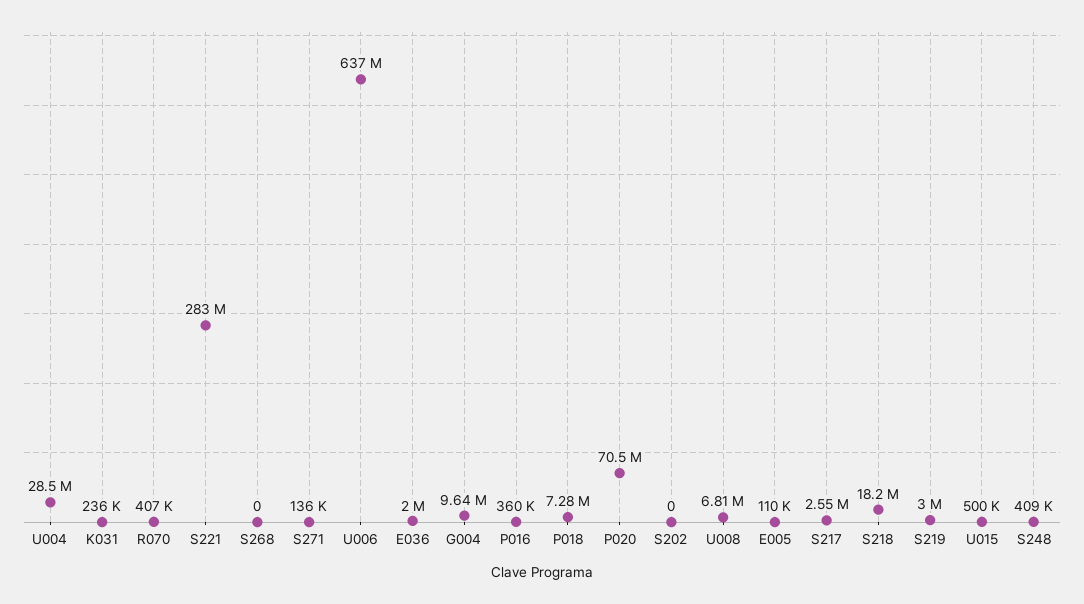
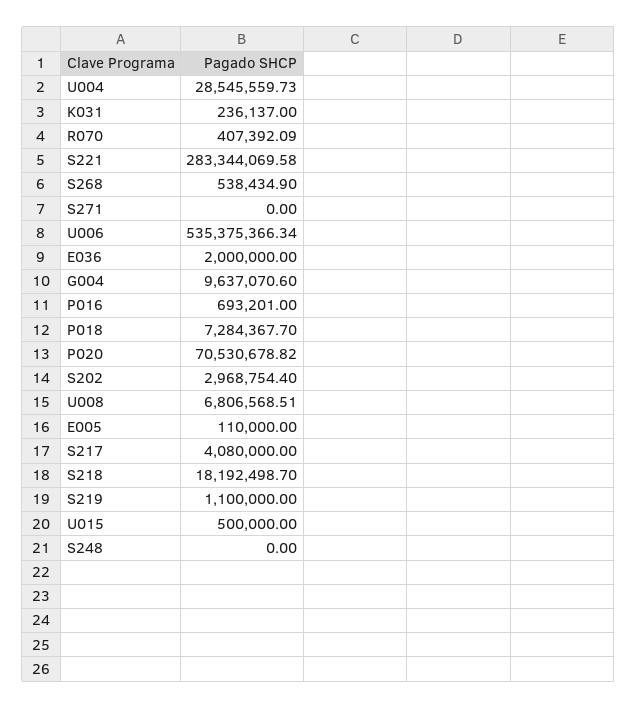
  {
    "U004": 28545559.73,
    "K031": 236137,
    "R070": 407392.09,
    "S221": 283344069.58,
-   "S268": 0,
+   "S268": 538434.9,
-   "S271": 136000,
+   "S271": 0,
-   "U006": 637000000,
+   "U006": 535375366.34,
    "E036": 2000000,
    "G004": 9637070.6,
-   "P016": 360000,
+   "P016": 693201,
    "P018": 7284367.7,
    "P020": 70530678.82,
-   "S202": 0,
+   "S202": 2968754.4,
    "U008": 6806568.51,
    "E005": 110000,
-   "S217": 2550000,
+   "S217": 4080000,
    "S218": 18192498.7,
-   "S219": 3000000,
+   "S219": 1100000,
    "U015": 500000,
-   "S248": 409000
+   "S248": 0
  }

